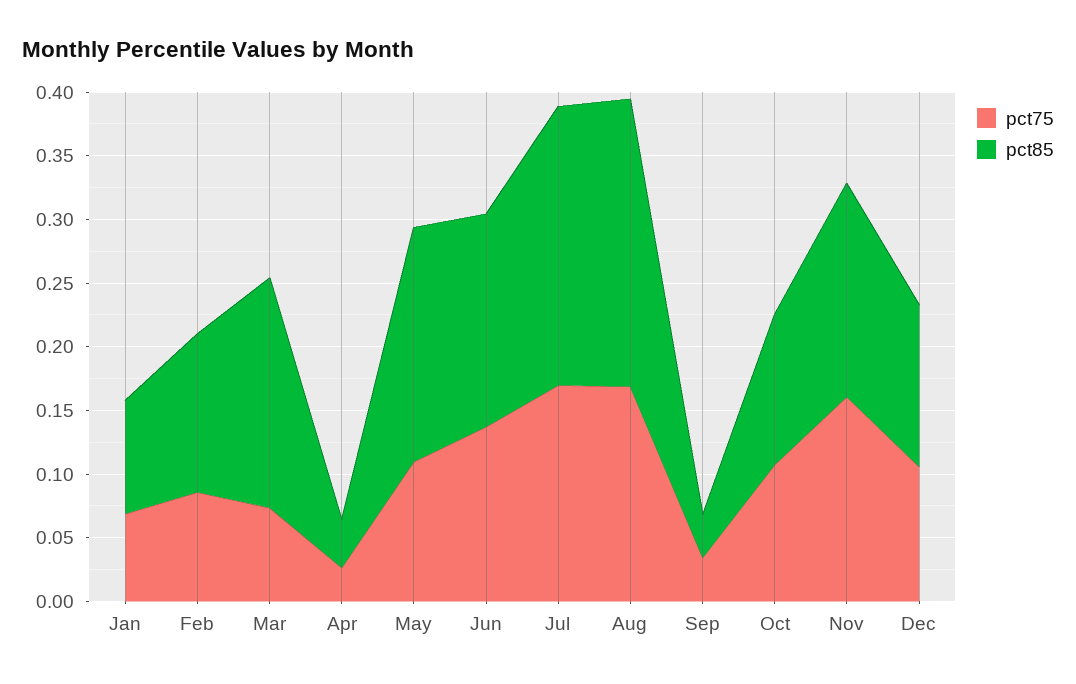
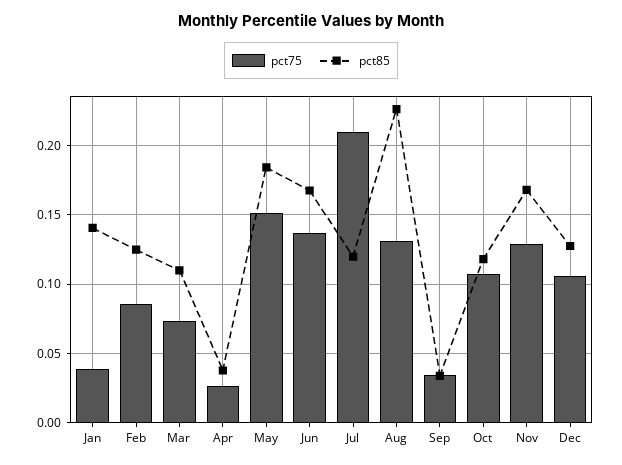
  {
    "pct75": {
-     "Jan": 0.07,
+     "Jan": 0.04,
      "Feb": 0.085,
      "Mar": 0.075,
      "Apr": 0.025,
-     "May": 0.11,
+     "May": 0.15,
      "Jun": 0.135,
-     "Jul": 0.17,
+     "Jul": 0.21,
-     "Aug": 0.17,
+     "Aug": 0.13,
      "Sep": 0.035,
      "Oct": 0.105,
-     "Nov": 0.16,
+     "Nov": 0.13,
      "Dec": 0.105
    },
    "pct85": {
-     "Jan": 0.09,
+     "Jan": 0.14,
      "Feb": 0.125,
-     "Mar": 0.18,
+     "Mar": 0.11,
      "Apr": 0.04,
      "May": 0.185,
      "Jun": 0.165,
-     "Jul": 0.22,
+     "Jul": 0.12,
      "Aug": 0.225,
      "Sep": 0.035,
      "Oct": 0.12,
      "Nov": 0.17,
      "Dec": 0.125
    }
  }

